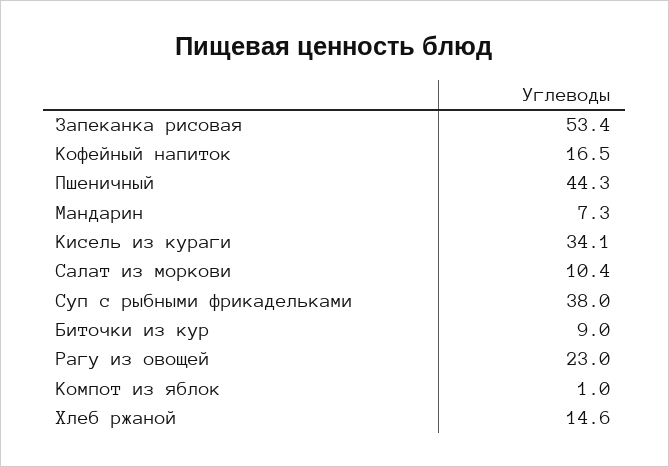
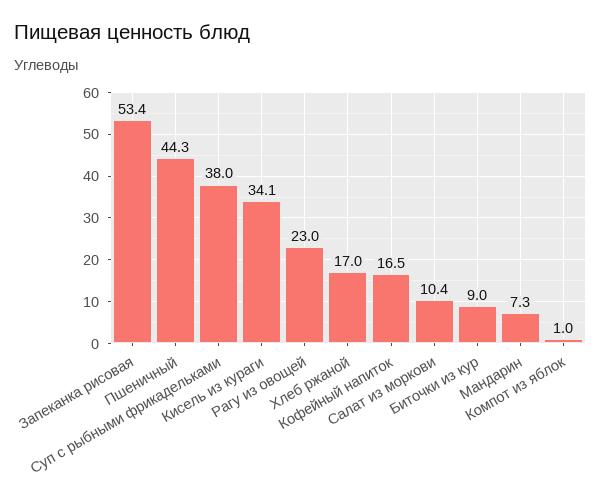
  {
    "Запеканка рисовая": 53.4,
    "Кофейный напиток": 16.5,
    "Пшеничный": 44.3,
    "Мандарин": 7.3,
    "Кисель из кураги": 34.1,
    "Салат из моркови": 10.4,
    "Суп с рыбными фрикадельками": 38,
    "Биточки из кур": 9,
    "Рагу из овощей": 23,
    "Компот из яблок": 1,
-   "Хлеб ржаной": 14.6
+   "Хлеб ржаной": 17
  }

